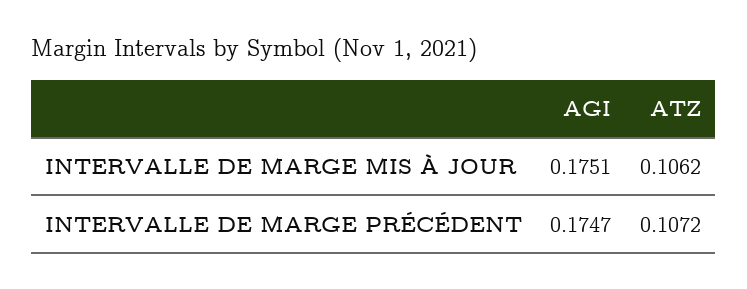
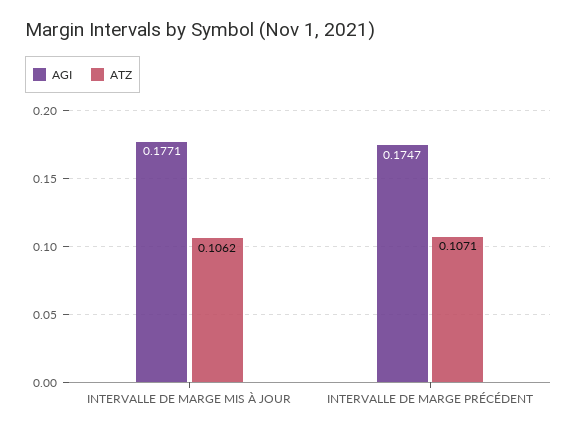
  {
    "AGI": {
-     "INTERVALLE DE MARGE MIS À JOUR": 0.1751,
+     "INTERVALLE DE MARGE MIS À JOUR": 0.1771,
      "INTERVALLE DE MARGE PRÉCÉDENT": 0.1747
    },
    "ATZ": {
      "INTERVALLE DE MARGE MIS À JOUR": 0.1062,
-     "INTERVALLE DE MARGE PRÉCÉDENT": 0.1072
+     "INTERVALLE DE MARGE PRÉCÉDENT": 0.1071
    }
  }

